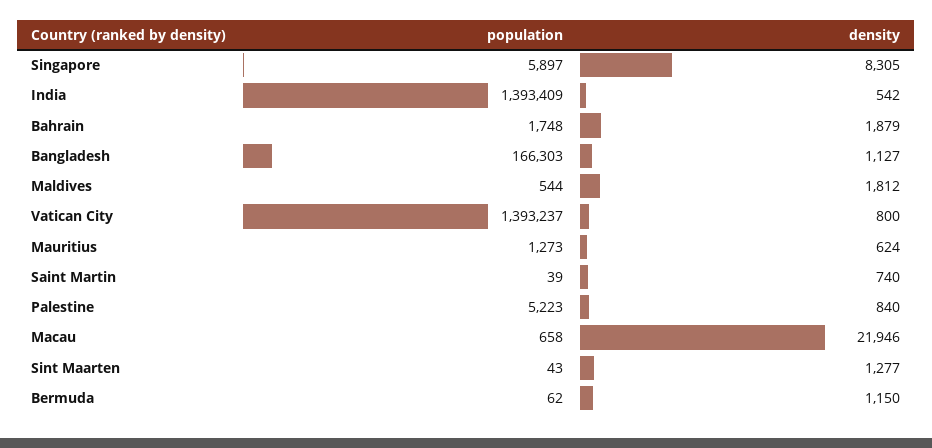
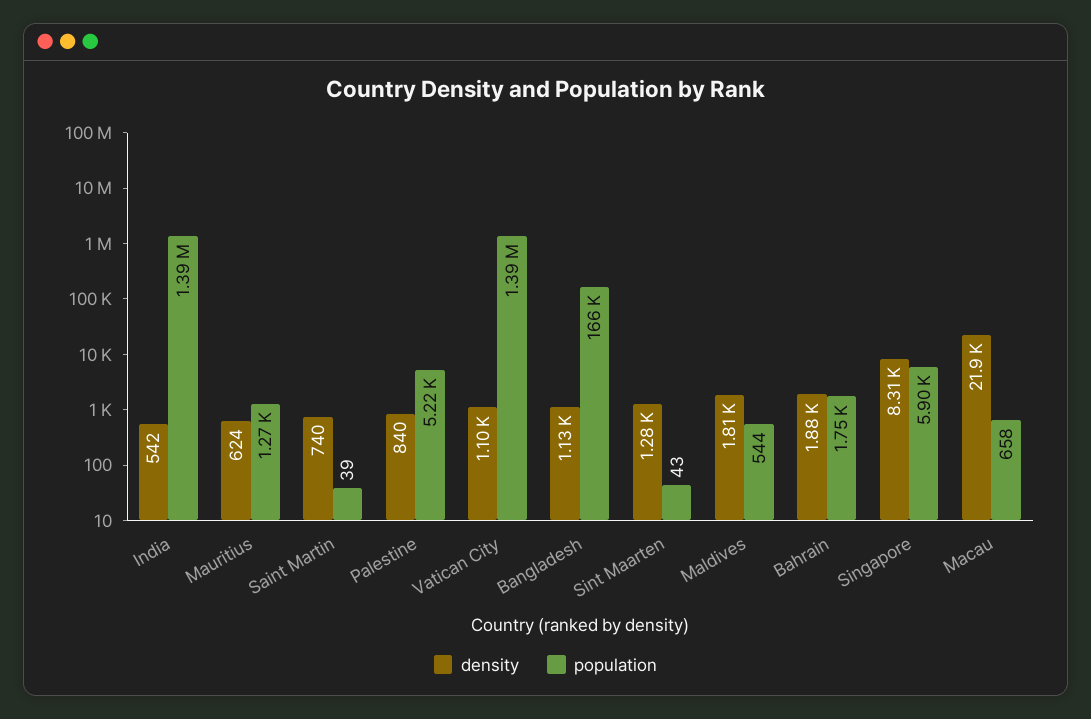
  {
    "population": {
      "Singapore": 5897,
      "India": 1393409,
      "Bahrain": 1748,
      "Bangladesh": 166303,
      "Maldives": 544,
      "Vatican City": 1393237,
      "Mauritius": 1273,
      "Saint Martin": 39,
      "Palestine": 5223,
      "Macau": 658,
-     "Sint Maarten": 43,
+     "Sint Maarten": 43
-     "Bermuda": 62
    },
    "density": {
      "Singapore": 8305,
      "India": 542,
      "Bahrain": 1879,
      "Bangladesh": 1127,
      "Maldives": 1812,
-     "Vatican City": 800,
+     "Vatican City": 1100,
      "Mauritius": 624,
      "Saint Martin": 740,
      "Palestine": 840,
      "Macau": 21946,
-     "Sint Maarten": 1277,
+     "Sint Maarten": 1277
-     "Bermuda": 1150
    }
  }

